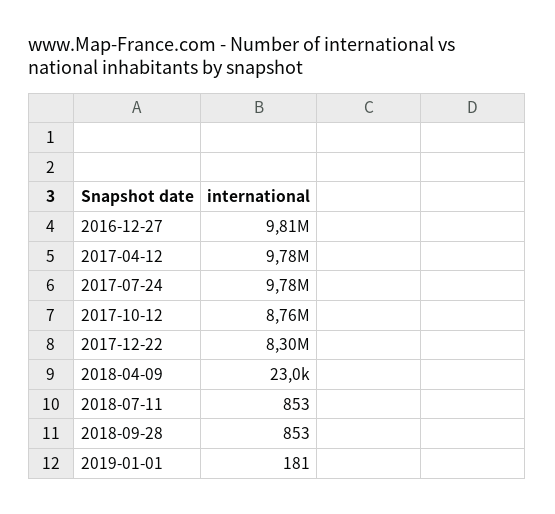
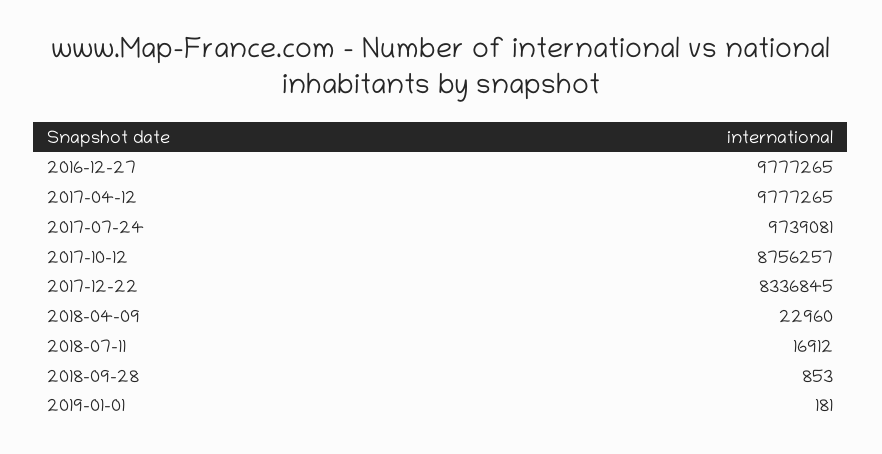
  {
-   "2016-12-27": 9810000,
+   "2016-12-27": 9777265,
    "2017-04-12": 9777265,
-   "2017-07-24": 9780000,
+   "2017-07-24": 9739081,
    "2017-10-12": 8756257,
-   "2017-12-22": 8300000,
+   "2017-12-22": 8336845,
    "2018-04-09": 22960,
-   "2018-07-11": 853,
+   "2018-07-11": 16912,
    "2018-09-28": 853,
    "2019-01-01": 181
  }

